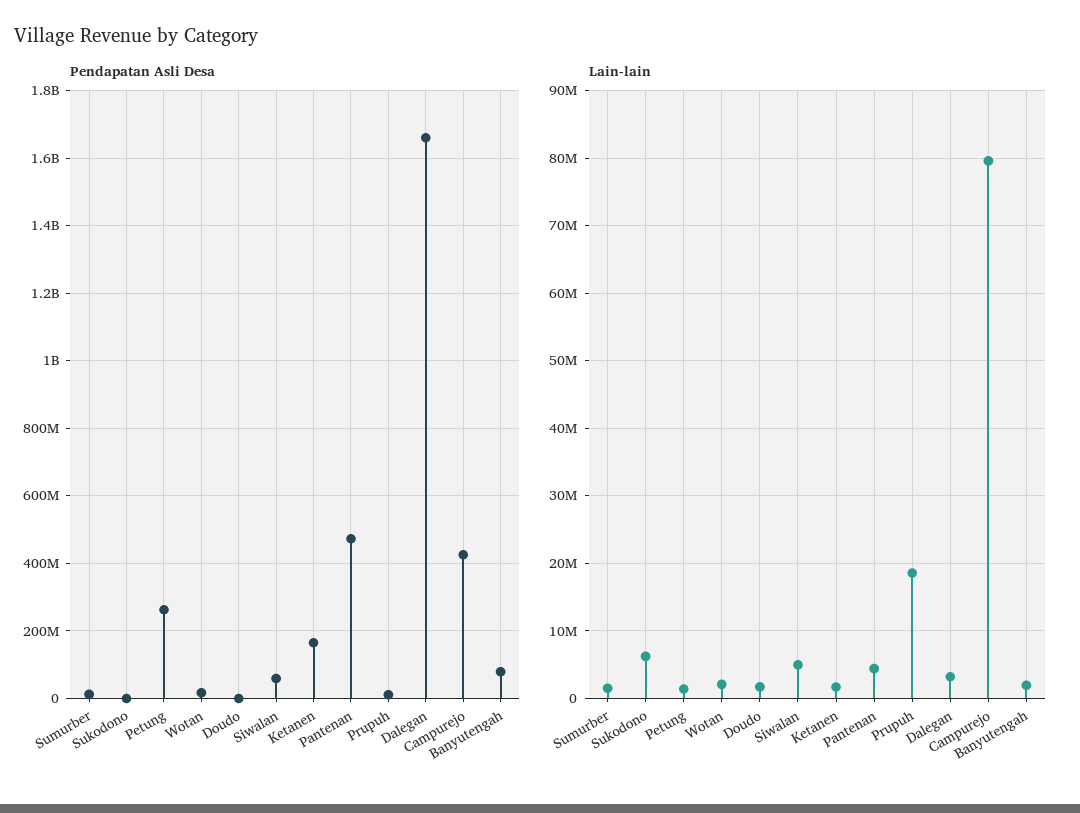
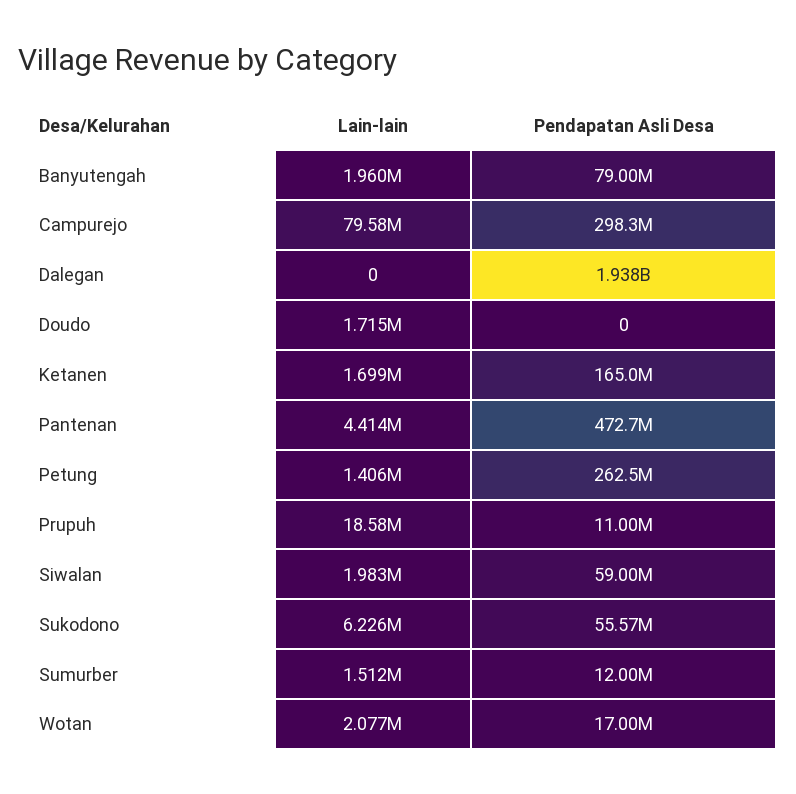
  {
    "Pendapatan Asli Desa": {
      "Sumurber": 12000000,
-     "Sukodono": 0,
+     "Sukodono": 55570000,
      "Petung": 262500000,
      "Wotan": 17000000,
      "Doudo": 0,
      "Siwalan": 59000000,
      "Ketanen": 165000000,
      "Pantenan": 472700000,
      "Prupuh": 11000000,
-     "Dalegan": 1660000000,
+     "Dalegan": 1938000000,
-     "Campurejo": 420000000,
+     "Campurejo": 298300000,
      "Banyutengah": 79000000
    },
    "Lain-lain": {
      "Sumurber": 1512000,
      "Sukodono": 6226000,
      "Petung": 1406000,
      "Wotan": 2077000,
      "Doudo": 1715000,
-     "Siwalan": 5000000,
+     "Siwalan": 1983000,
      "Ketanen": 1699000,
      "Pantenan": 4414000,
      "Prupuh": 18580000,
-     "Dalegan": 3000000,
+     "Dalegan": 0,
      "Campurejo": 79580000,
      "Banyutengah": 1960000
    }
  }

